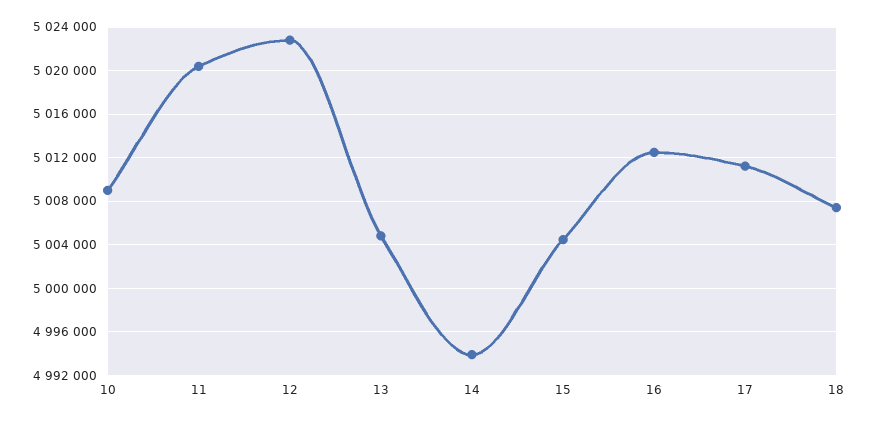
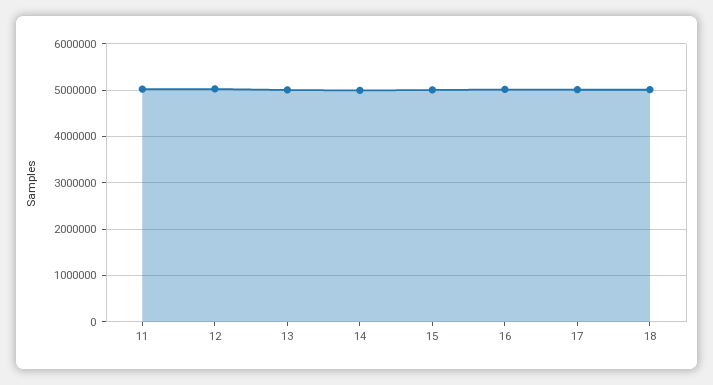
  {
-   "10": 5009000,
    "11": 5020000,
    "12": 5023000,
    "13": 5005000,
    "14": 4994000,
    "15": 5004000,
    "16": 5012000,
    "17": 5011000,
    "18": 5007000
  }

